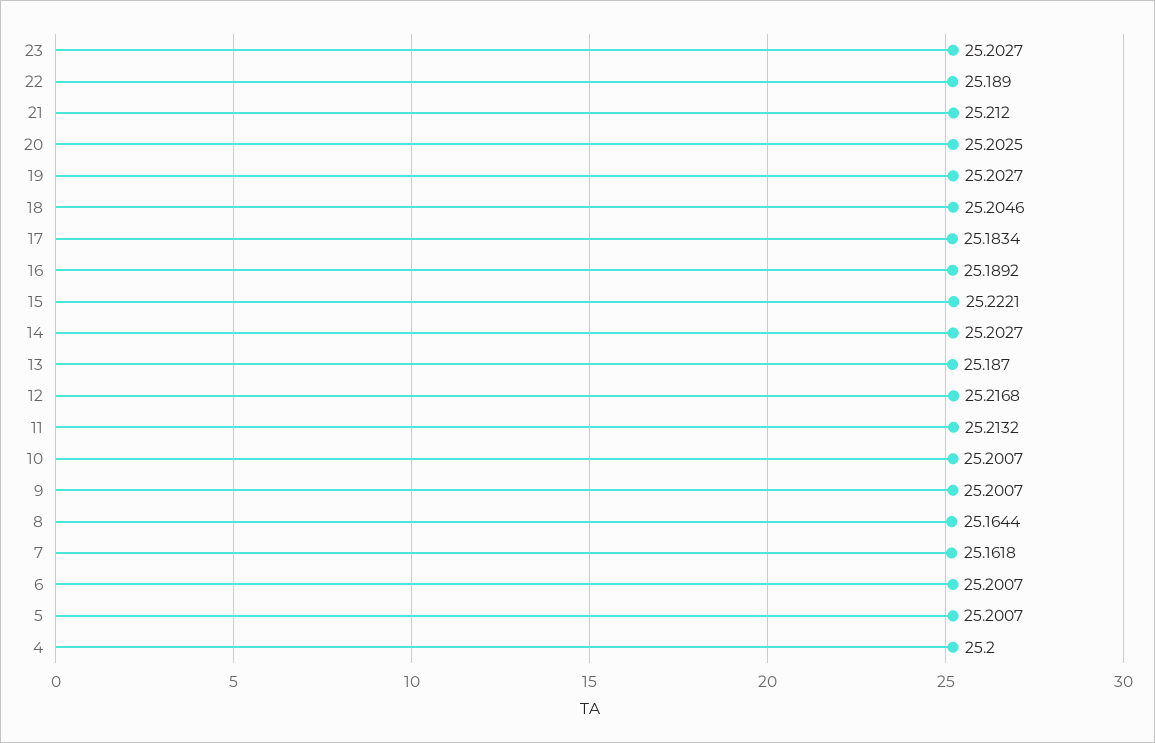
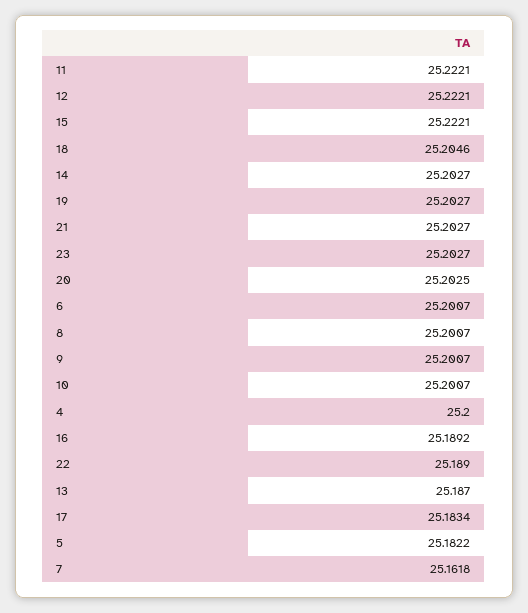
  {
    "23": 25.2027,
    "22": 25.189,
-   "21": 25.212,
+   "21": 25.2027,
    "20": 25.2025,
    "19": 25.2027,
    "18": 25.2046,
    "17": 25.1834,
    "16": 25.1892,
    "15": 25.2221,
    "14": 25.2027,
    "13": 25.187,
-   "12": 25.2168,
+   "12": 25.2221,
-   "11": 25.2132,
+   "11": 25.2221,
    "10": 25.2007,
    "9": 25.2007,
-   "8": 25.1644,
+   "8": 25.2007,
    "7": 25.1618,
    "6": 25.2007,
-   "5": 25.2007,
+   "5": 25.1822,
    "4": 25.2
  }

